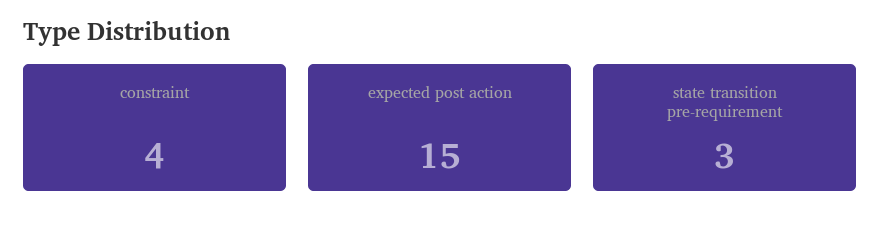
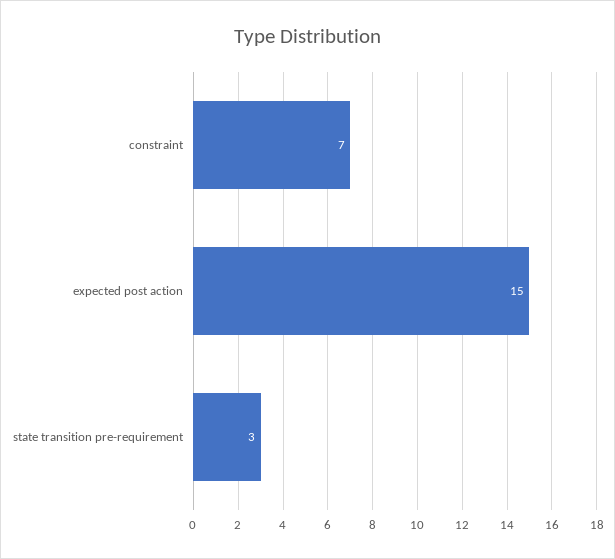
  {
-   "constraint": 4,
+   "constraint": 7,
    "expected post action": 15,
    "state transition pre-requirement": 3
  }

